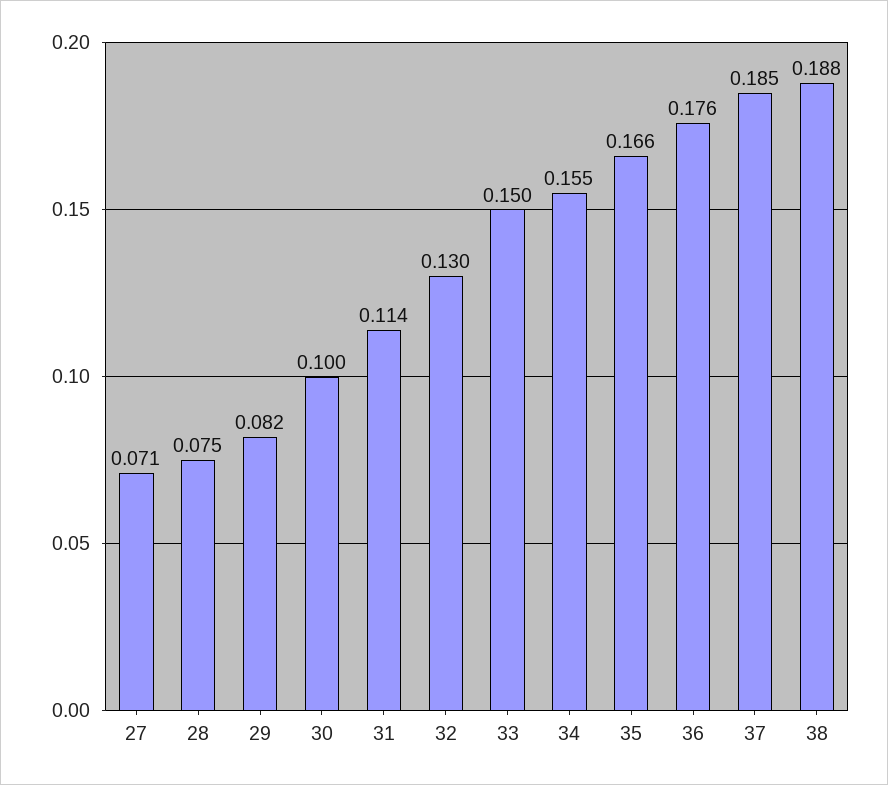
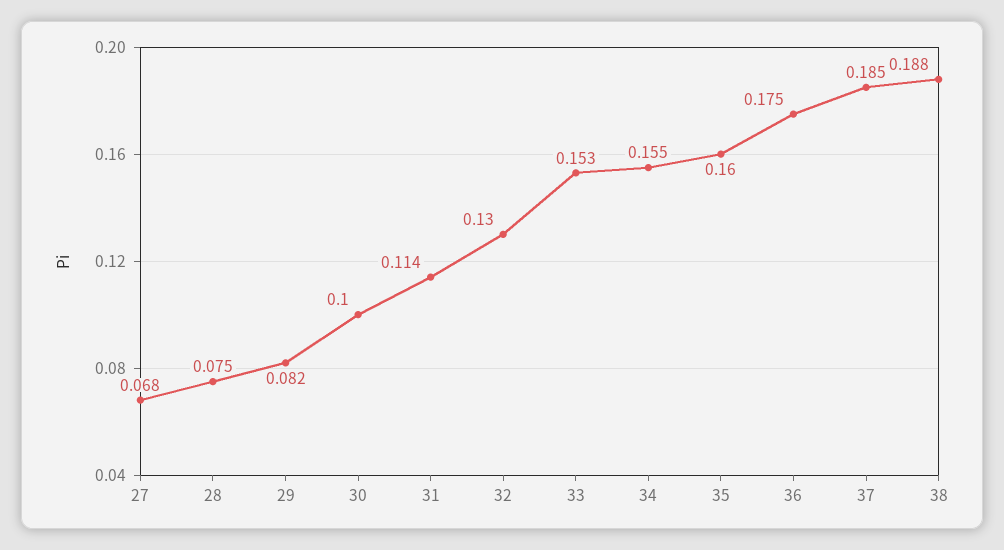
  {
-   "27": 0.071,
+   "27": 0.068,
    "28": 0.075,
    "29": 0.082,
    "30": 0.1,
    "31": 0.114,
    "32": 0.13,
-   "33": 0.15,
+   "33": 0.153,
    "34": 0.155,
-   "35": 0.166,
+   "35": 0.16,
-   "36": 0.176,
+   "36": 0.175,
    "37": 0.185,
    "38": 0.188
  }

